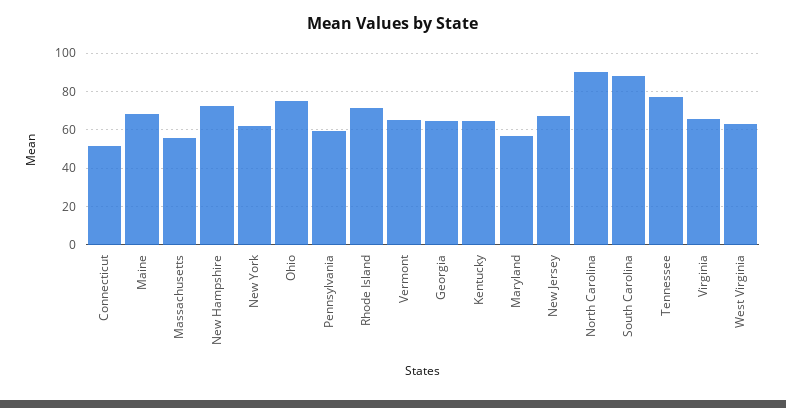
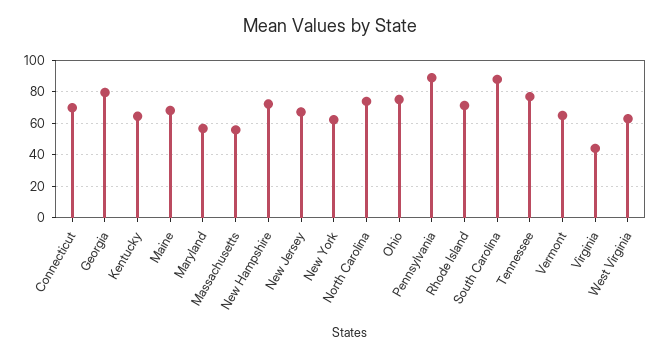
  {
-   "Connecticut": 50,
+   "Connecticut": 70,
    "Maine": 70,
    "Massachusetts": 55,
    "New Hampshire": 70,
    "New York": 60,
    "Ohio": 75,
-   "Pennsylvania": 60,
+   "Pennsylvania": 90,
    "Rhode Island": 70,
    "Vermont": 65,
-   "Georgia": 65,
+   "Georgia": 80,
    "Kentucky": 65,
    "Maryland": 55,
    "New Jersey": 65,
-   "North Carolina": 90,
+   "North Carolina": 75,
    "South Carolina": 90,
    "Tennessee": 75,
-   "Virginia": 65,
+   "Virginia": 45,
    "West Virginia": 65
  }

